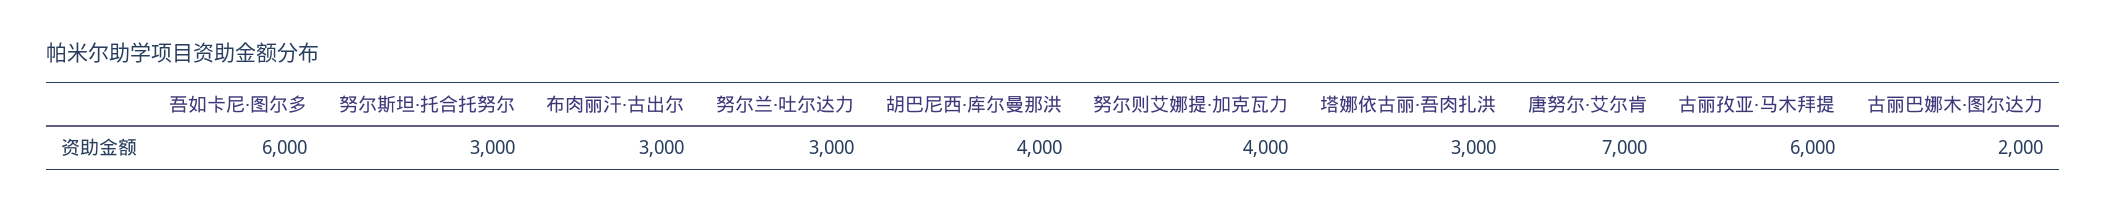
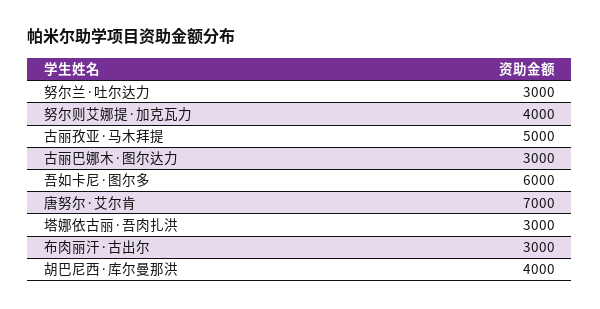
  {
    "吾如卡尼·图尔多": 6000,
-   "努尔斯坦·托合托努尔": 3000,
    "布肉丽汗·古出尔": 3000,
    "努尔兰·吐尔达力": 3000,
    "胡巴尼西·库尔曼那洪": 4000,
    "努尔则艾娜提·加克瓦力": 4000,
    "塔娜依古丽·吾肉扎洪": 3000,
    "唐努尔·艾尔肯": 7000,
-   "古丽孜亚·马木拜提": 6000,
+   "古丽孜亚·马木拜提": 5000,
-   "古丽巴娜木·图尔达力": 2000
+   "古丽巴娜木·图尔达力": 3000
  }

